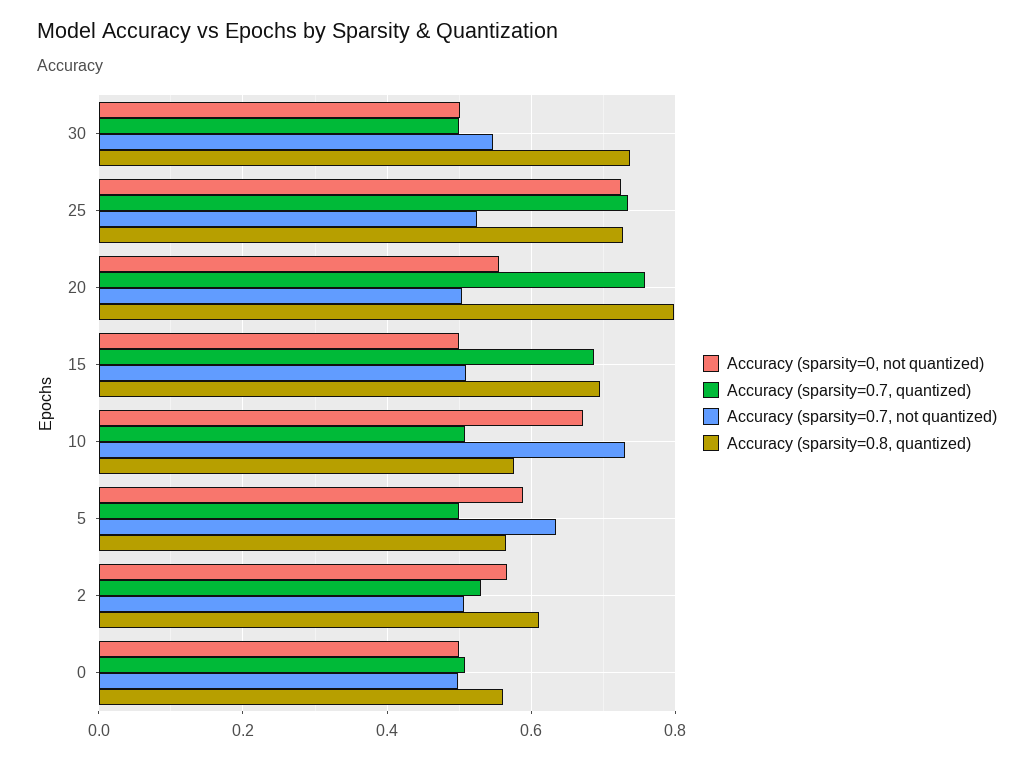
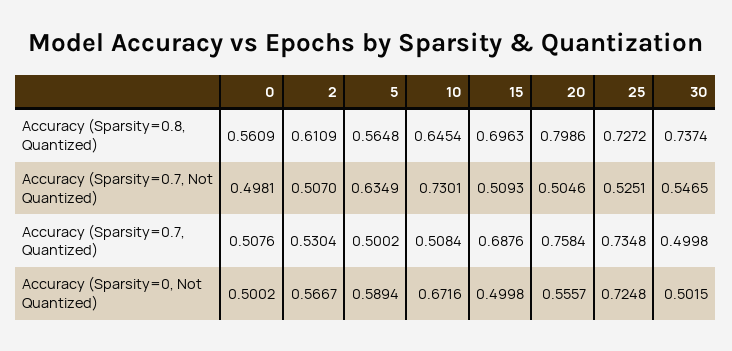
  {
    "Accuracy (sparsity=0, not quantized)": {
      "30": 0.5015,
      "25": 0.7248,
      "20": 0.5557,
      "15": 0.4998,
      "10": 0.6716,
      "5": 0.5894,
      "2": 0.5667,
      "0": 0.5002
    },
    "Accuracy (sparsity=0.7, quantized)": {
      "30": 0.4998,
      "25": 0.7348,
      "20": 0.7584,
      "15": 0.6876,
      "10": 0.5084,
      "5": 0.5002,
      "2": 0.5304,
      "0": 0.5076
    },
    "Accuracy (sparsity=0.7, not quantized)": {
      "30": 0.5465,
      "25": 0.5251,
      "20": 0.5046,
      "15": 0.5093,
      "10": 0.7301,
      "5": 0.6349,
      "2": 0.507,
      "0": 0.4981
    },
    "Accuracy (sparsity=0.8, quantized)": {
      "30": 0.7374,
      "25": 0.7272,
      "20": 0.7986,
      "15": 0.6963,
-     "10": 0.58,
+     "10": 0.6454,
      "5": 0.5648,
      "2": 0.6109,
      "0": 0.5609
    }
  }

